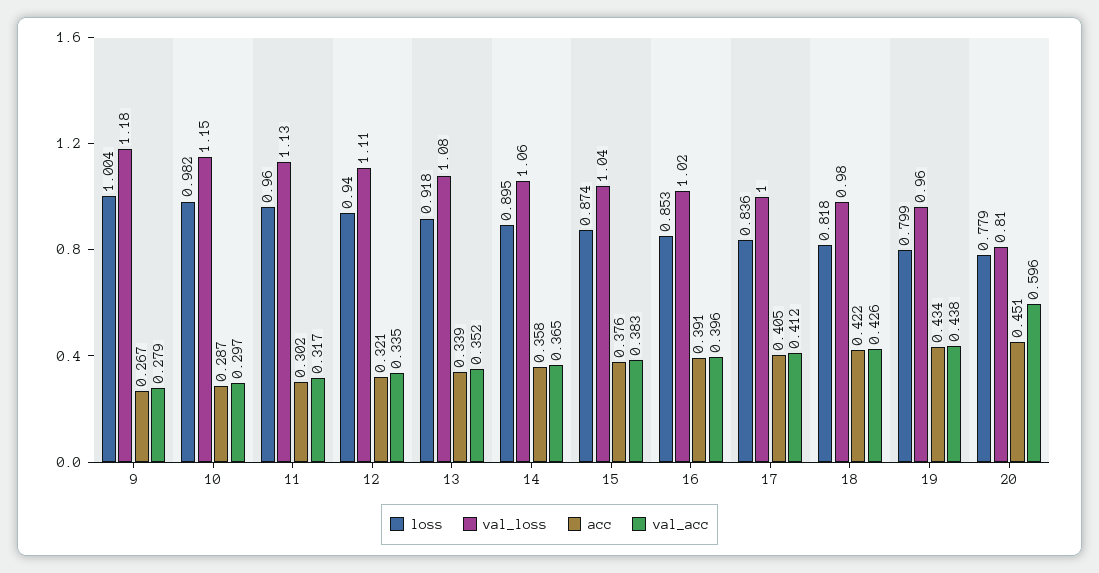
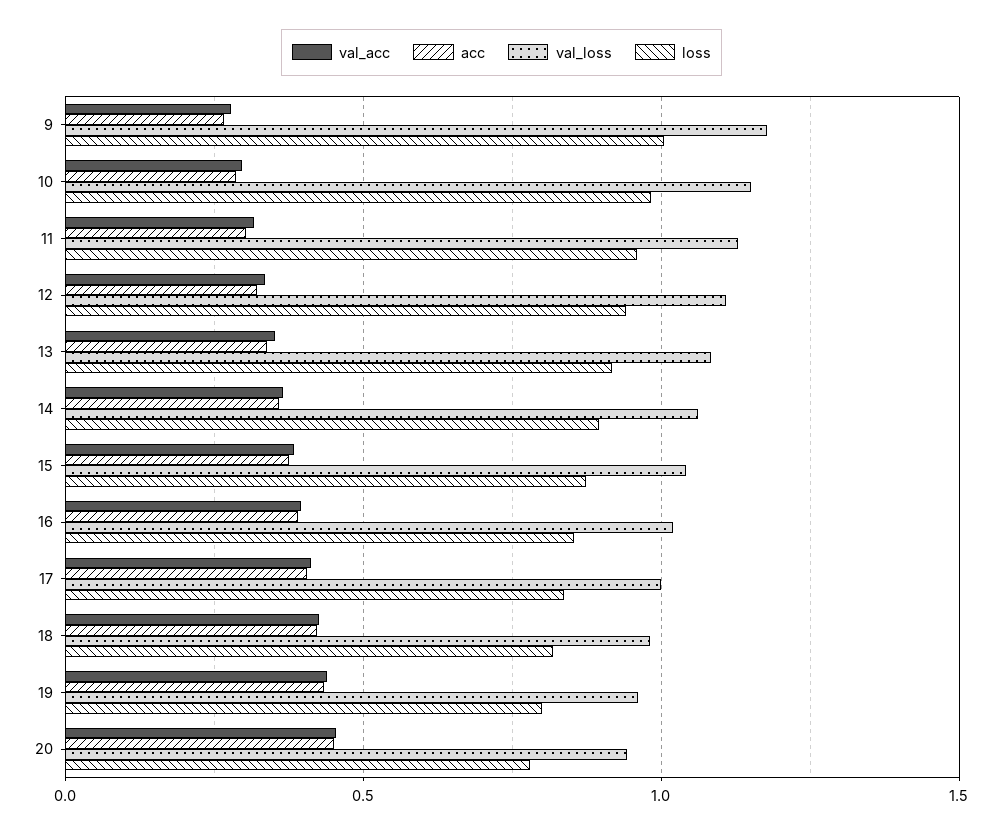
  {
    "loss": {
      "9": 1.004,
      "10": 0.982,
      "11": 0.96,
      "12": 0.94,
      "13": 0.918,
      "14": 0.895,
      "15": 0.874,
      "16": 0.853,
      "17": 0.836,
      "18": 0.818,
      "19": 0.799,
      "20": 0.779
    },
    "val_loss": {
      "9": 1.18,
      "10": 1.15,
      "11": 1.13,
      "12": 1.11,
      "13": 1.08,
      "14": 1.06,
      "15": 1.04,
      "16": 1.02,
      "17": 1,
      "18": 0.98,
      "19": 0.96,
-     "20": 0.81
+     "20": 0.95
    },
    "acc": {
      "9": 0.267,
      "10": 0.287,
      "11": 0.302,
      "12": 0.321,
      "13": 0.339,
      "14": 0.358,
      "15": 0.376,
      "16": 0.391,
      "17": 0.405,
      "18": 0.422,
      "19": 0.434,
      "20": 0.451
    },
    "val_acc": {
      "9": 0.279,
      "10": 0.297,
      "11": 0.317,
      "12": 0.335,
      "13": 0.352,
      "14": 0.365,
      "15": 0.383,
      "16": 0.396,
      "17": 0.412,
      "18": 0.426,
      "19": 0.438,
-     "20": 0.596
+     "20": 0.45
    }
  }

